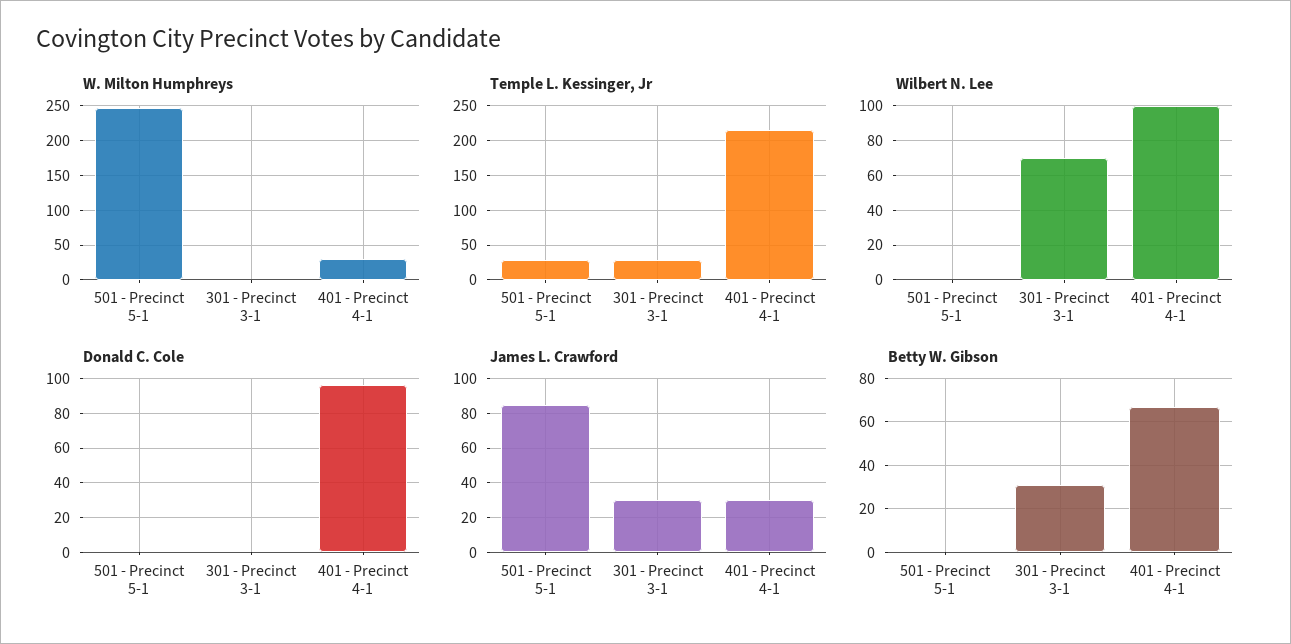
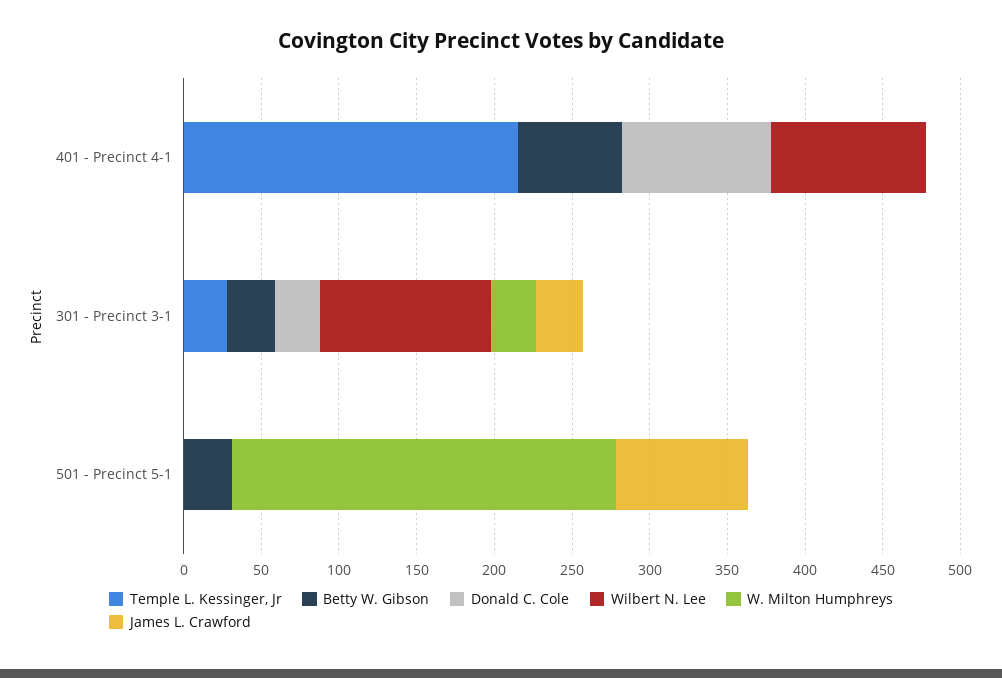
  {
    "W. Milton Humphreys": {
      "501 - Precinct 5-1": 250,
-     "301 - Precinct 3-1": 0,
+     "301 - Precinct 3-1": 30,
-     "401 - Precinct 4-1": 30
+     "401 - Precinct 4-1": 0
    },
    "Temple L. Kessinger, Jr": {
-     "501 - Precinct 5-1": 30,
+     "501 - Precinct 5-1": 0,
      "301 - Precinct 3-1": 30,
      "401 - Precinct 4-1": 220
    },
    "Wilbert N. Lee": {
      "501 - Precinct 5-1": 0,
-     "301 - Precinct 3-1": 70,
+     "301 - Precinct 3-1": 110,
      "401 - Precinct 4-1": 100
    },
    "Donald C. Cole": {
      "501 - Precinct 5-1": 0,
-     "301 - Precinct 3-1": 0,
+     "301 - Precinct 3-1": 30,
      "401 - Precinct 4-1": 95
    },
    "James L. Crawford": {
      "501 - Precinct 5-1": 85,
      "301 - Precinct 3-1": 30,
-     "401 - Precinct 4-1": 30
+     "401 - Precinct 4-1": 0
    },
    "Betty W. Gibson": {
-     "501 - Precinct 5-1": 0,
+     "501 - Precinct 5-1": 30,
      "301 - Precinct 3-1": 30,
      "401 - Precinct 4-1": 65
    }
  }

